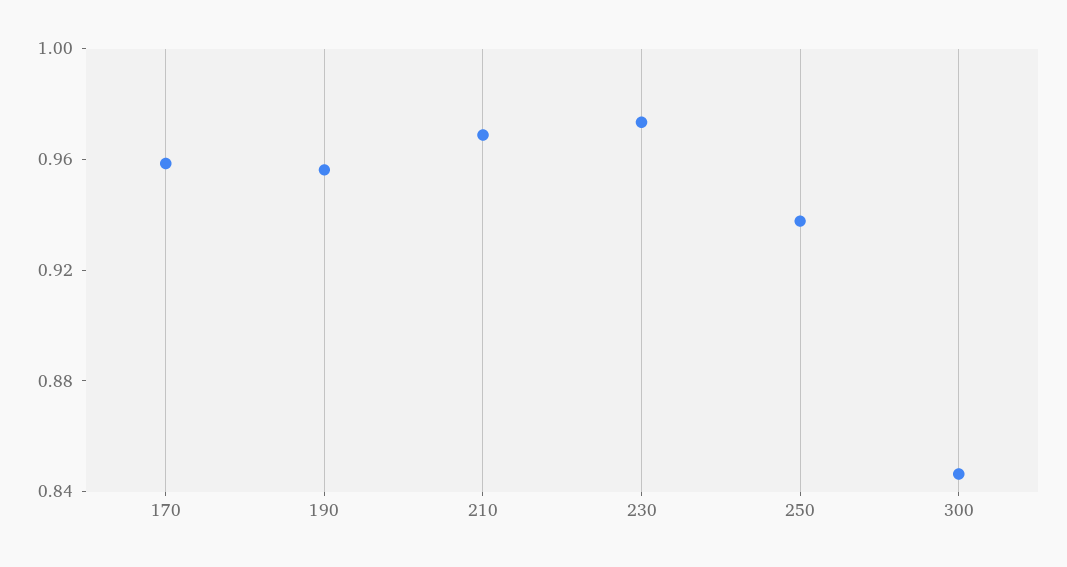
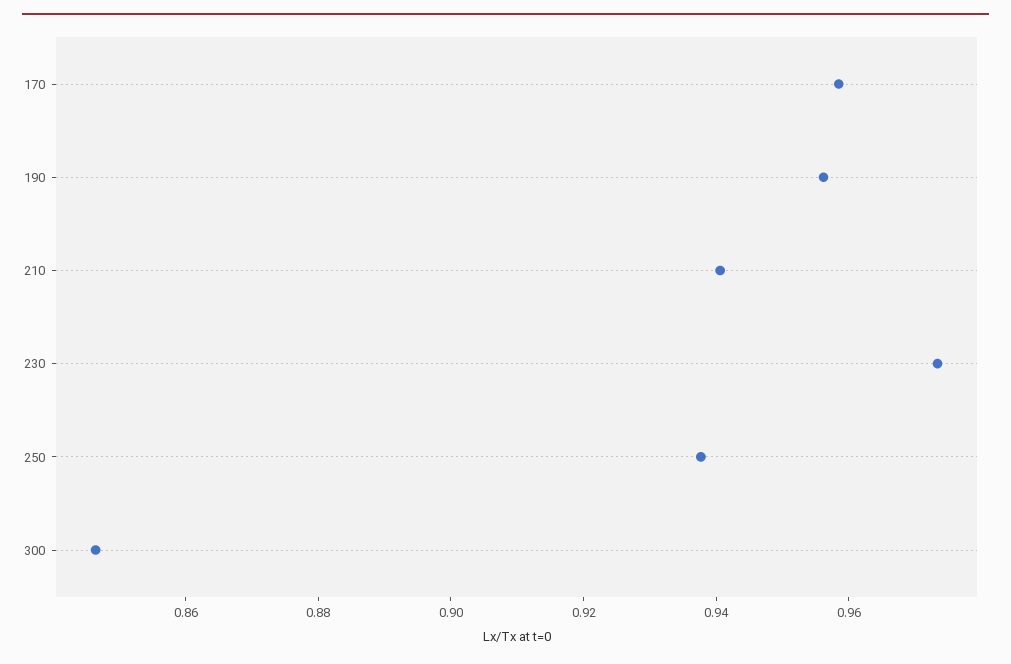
  {
    "170": 0.96,
    "190": 0.955,
-   "210": 0.97,
+   "210": 0.94,
    "230": 0.975,
    "250": 0.94,
    "300": 0.845
  }

